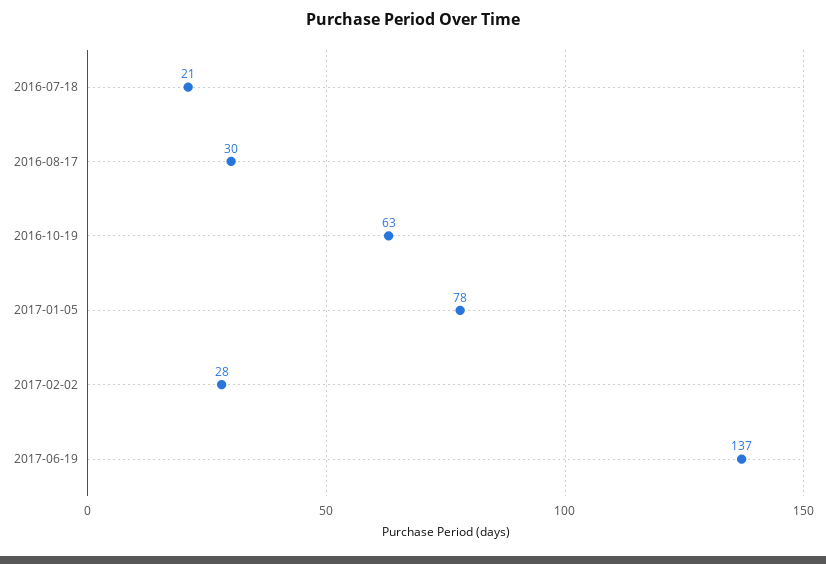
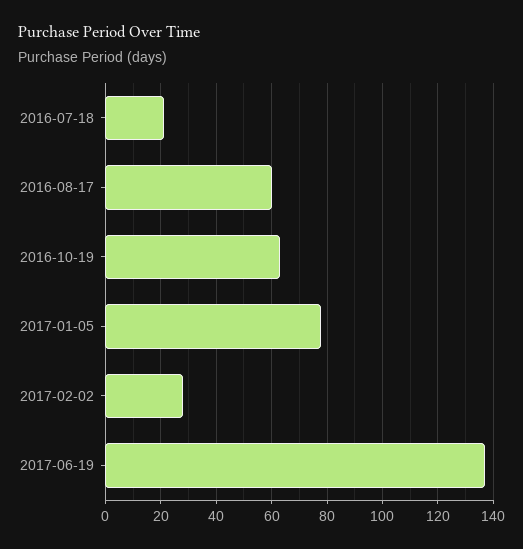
  {
    "2016-07-18": 21,
-   "2016-08-17": 30,
+   "2016-08-17": 60,
    "2016-10-19": 63,
    "2017-01-05": 78,
    "2017-02-02": 28,
    "2017-06-19": 137
  }

